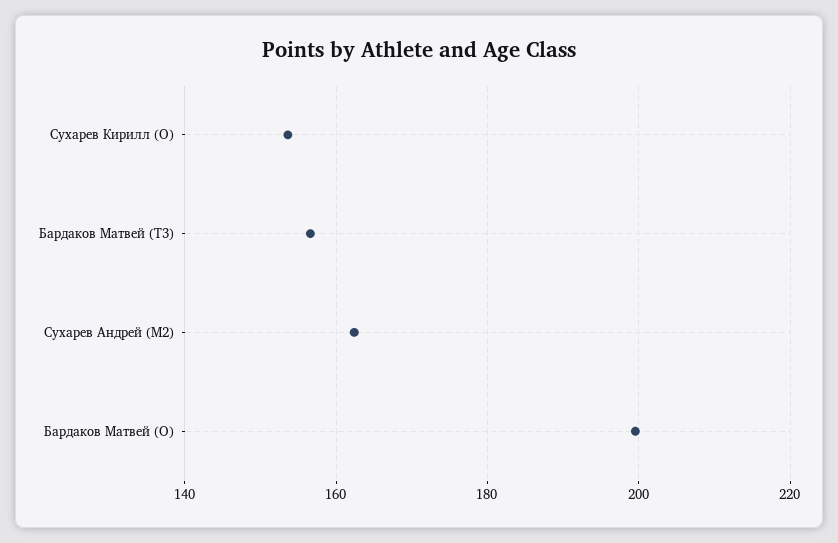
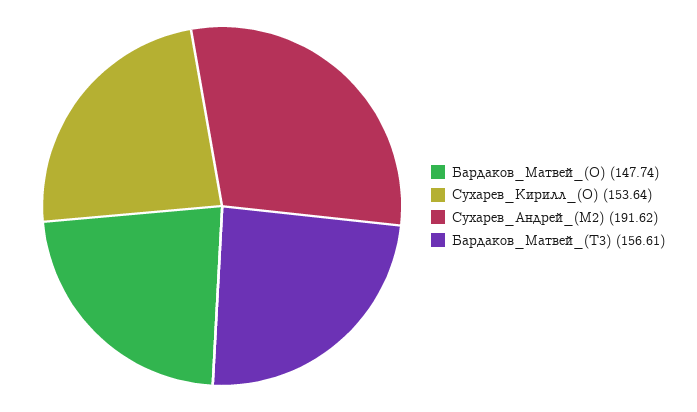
  {
    "Сухарев Кирилл (O)": 153.64,
    "Бардаков Матвей (T3)": 156.61,
-   "Сухарев Андрей (M2)": 162,
+   "Сухарев Андрей (M2)": 191.62,
-   "Бардаков Матвей (O)": 200
+   "Бардаков Матвей (O)": 147.74
  }

